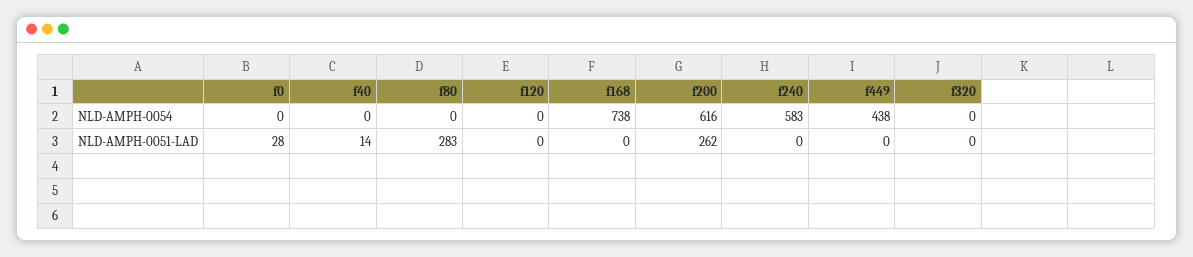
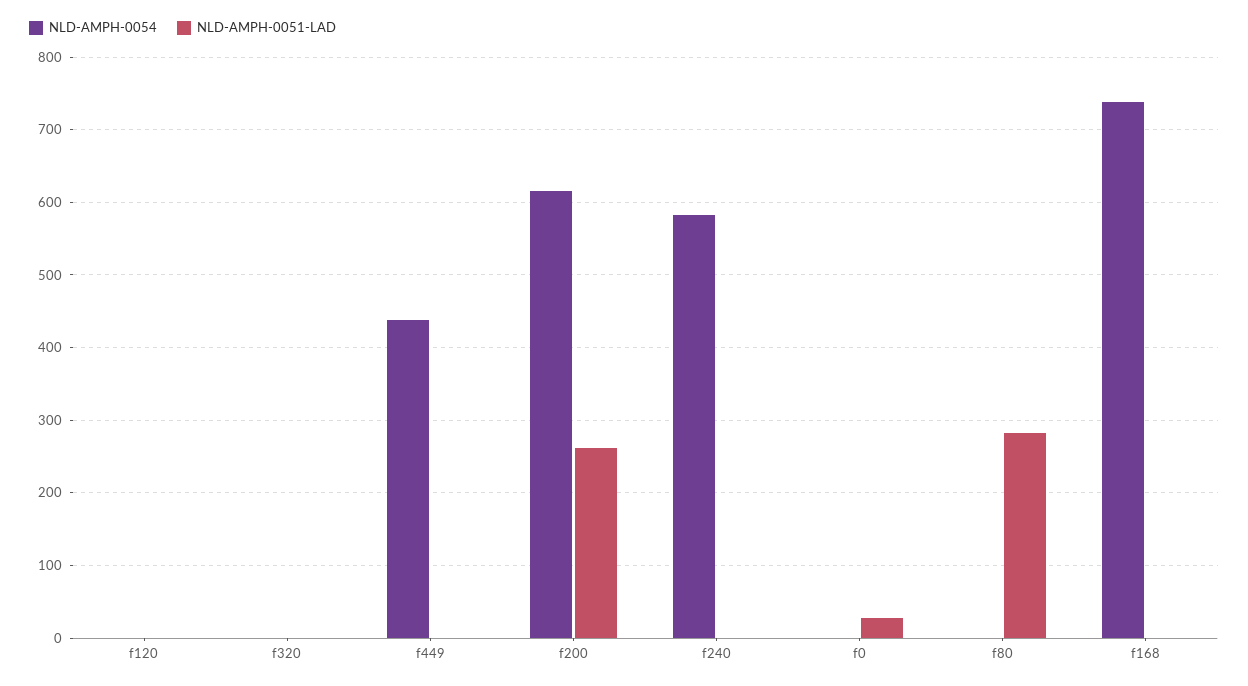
  {
    "NLD-AMPH-0054": {
      "f0": 0,
-     "f40": 0,
      "f80": 0,
      "f120": 0,
      "f168": 738,
      "f200": 616,
      "f240": 583,
      "f449": 438,
      "f320": 0
    },
    "NLD-AMPH-0051-LAD": {
      "f0": 28,
-     "f40": 14,
      "f80": 283,
      "f120": 0,
      "f168": 0,
      "f200": 262,
      "f240": 0,
      "f449": 0,
      "f320": 0
    }
  }

